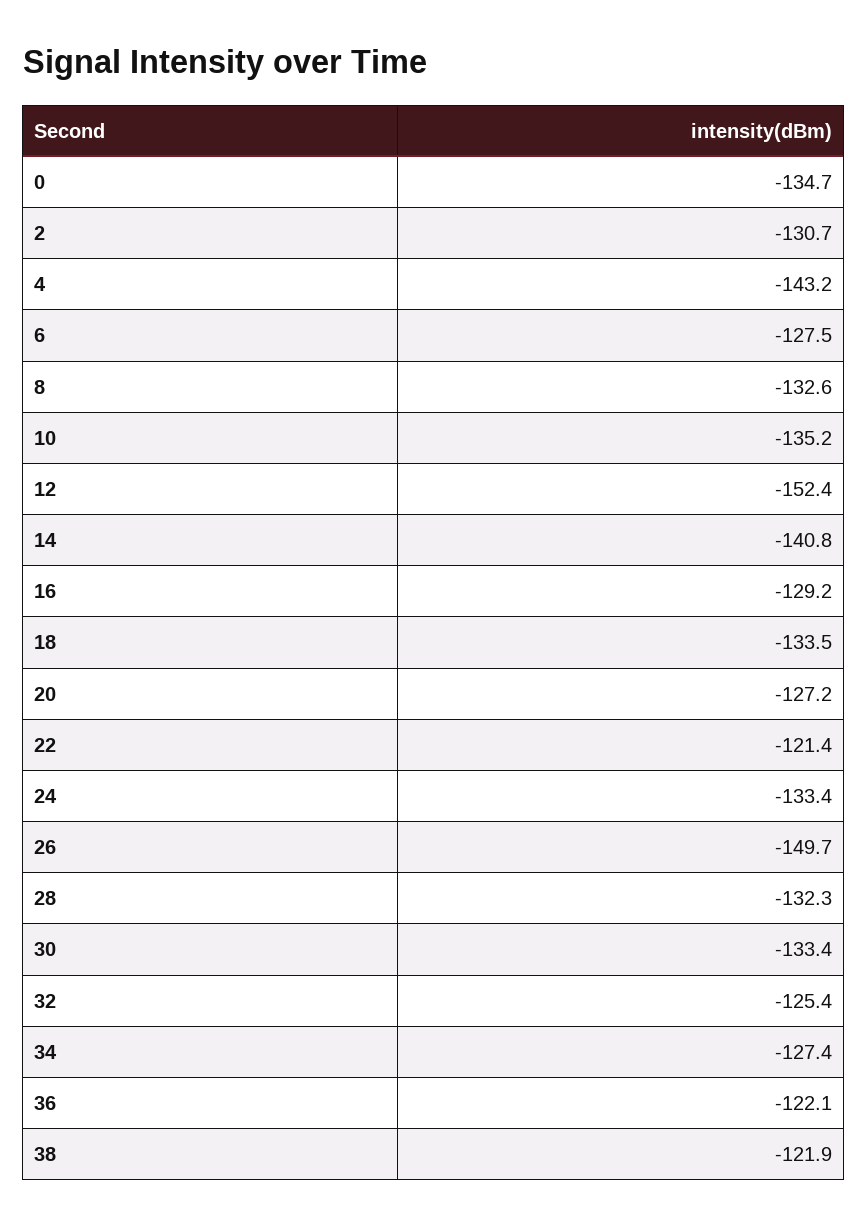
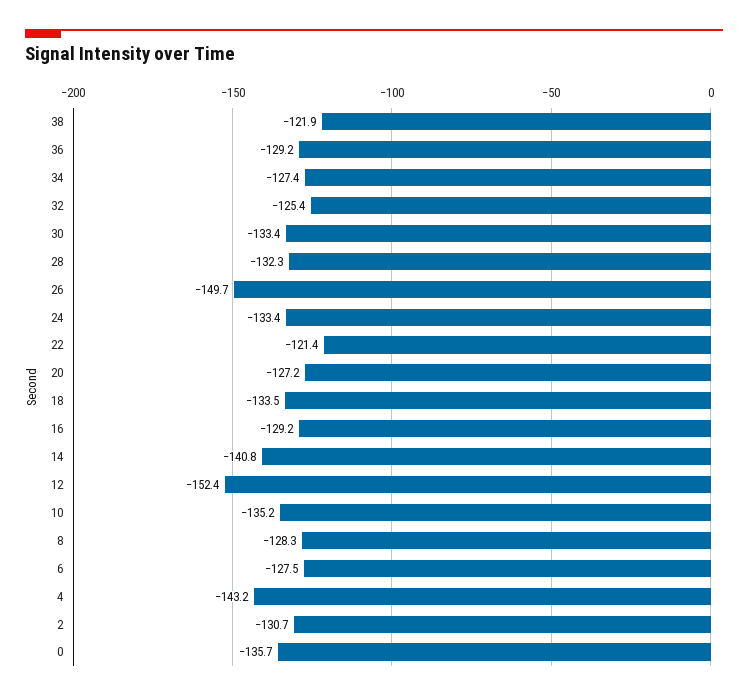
  {
-   "0": -134.7,
+   "0": -135.7,
    "2": -130.7,
    "4": -143.2,
    "6": -127.5,
-   "8": -132.6,
+   "8": -128.3,
    "10": -135.2,
    "12": -152.4,
    "14": -140.8,
    "16": -129.2,
    "18": -133.5,
    "20": -127.2,
    "22": -121.4,
    "24": -133.4,
    "26": -149.7,
    "28": -132.3,
    "30": -133.4,
    "32": -125.4,
    "34": -127.4,
-   "36": -122.1,
+   "36": -129.2,
    "38": -121.9
  }

